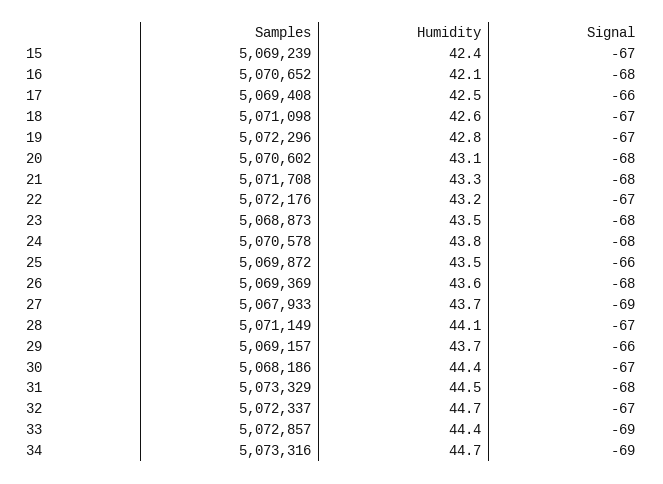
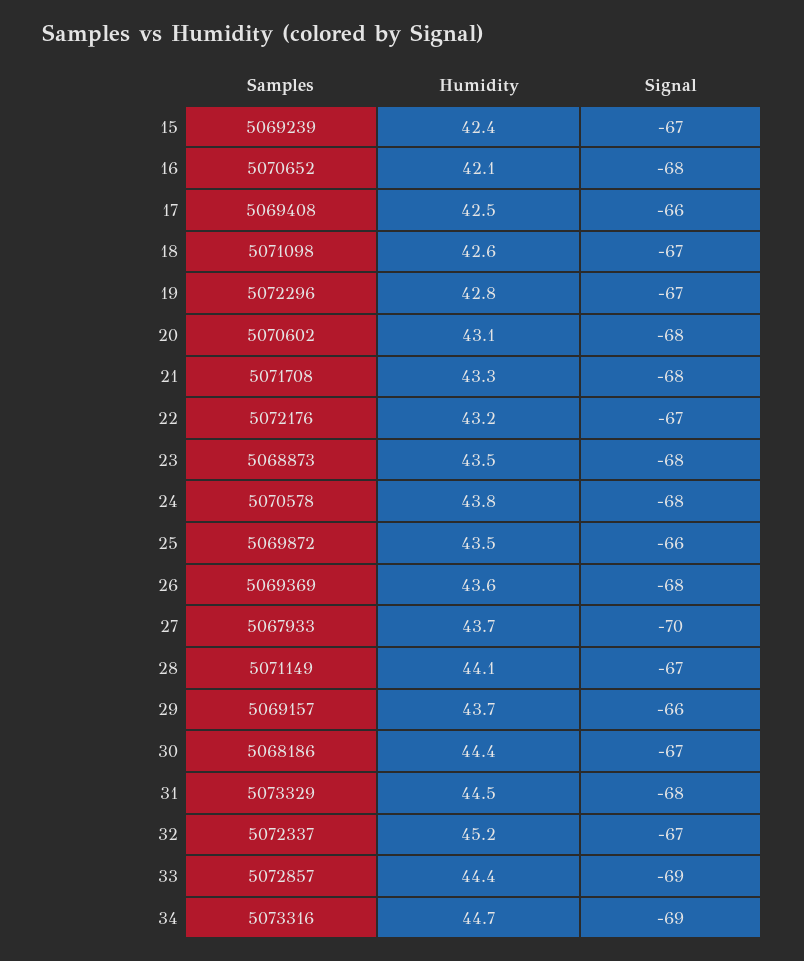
  {
    "Samples": {
      "15": 5069239,
      "16": 5070652,
      "17": 5069408,
      "18": 5071098,
      "19": 5072296,
      "20": 5070602,
      "21": 5071708,
      "22": 5072176,
      "23": 5068873,
      "24": 5070578,
      "25": 5069872,
      "26": 5069369,
      "27": 5067933,
      "28": 5071149,
      "29": 5069157,
      "30": 5068186,
      "31": 5073329,
      "32": 5072337,
      "33": 5072857,
      "34": 5073316
    },
    "Humidity": {
      "15": 42.4,
      "16": 42.1,
      "17": 42.5,
      "18": 42.6,
      "19": 42.8,
      "20": 43.1,
      "21": 43.3,
      "22": 43.2,
      "23": 43.5,
      "24": 43.8,
      "25": 43.5,
      "26": 43.6,
      "27": 43.7,
      "28": 44.1,
      "29": 43.7,
      "30": 44.4,
      "31": 44.5,
-     "32": 44.7,
+     "32": 45.2,
      "33": 44.4,
      "34": 44.7
    },
    "Signal": {
      "15": -67,
      "16": -68,
      "17": -66,
      "18": -67,
      "19": -67,
      "20": -68,
      "21": -68,
      "22": -67,
      "23": -68,
      "24": -68,
      "25": -66,
      "26": -68,
-     "27": -69,
+     "27": -70,
      "28": -67,
      "29": -66,
      "30": -67,
      "31": -68,
      "32": -67,
      "33": -69,
      "34": -69
    }
  }

